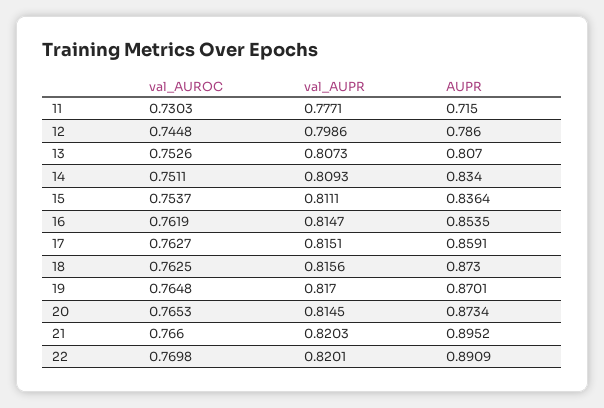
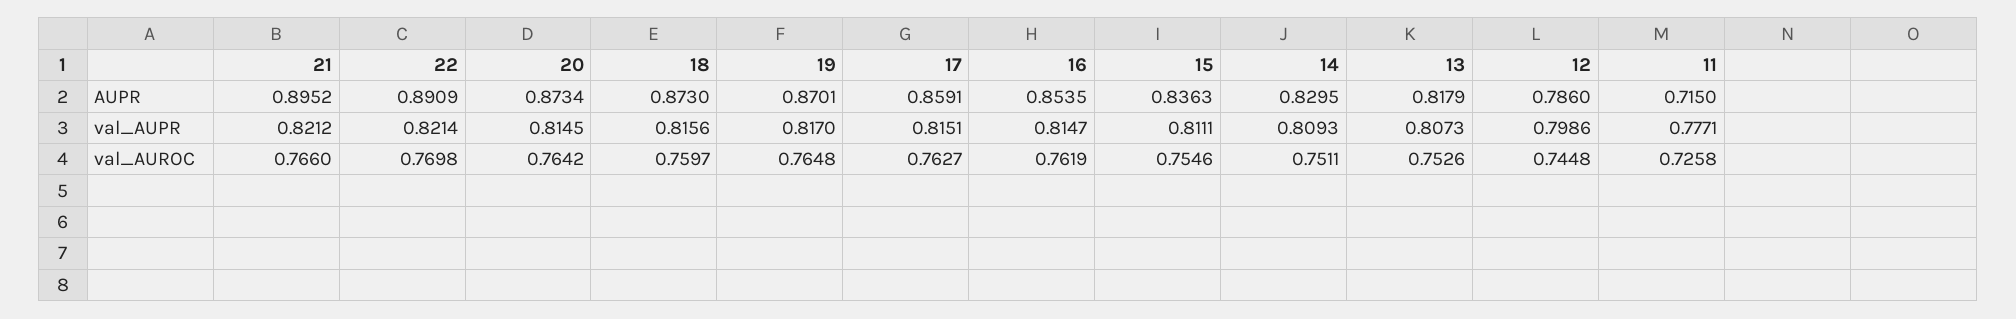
  {
    "val_AUROC": {
-     "11": 0.7303,
+     "11": 0.7258,
      "12": 0.7448,
      "13": 0.7526,
      "14": 0.7511,
-     "15": 0.7537,
+     "15": 0.7546,
      "16": 0.7619,
      "17": 0.7627,
-     "18": 0.7625,
+     "18": 0.7597,
      "19": 0.7648,
-     "20": 0.7653,
+     "20": 0.7642,
      "21": 0.766,
      "22": 0.7698
    },
    "val_AUPR": {
      "11": 0.7771,
      "12": 0.7986,
      "13": 0.8073,
      "14": 0.8093,
      "15": 0.8111,
      "16": 0.8147,
      "17": 0.8151,
      "18": 0.8156,
      "19": 0.817,
      "20": 0.8145,
-     "21": 0.8203,
+     "21": 0.8212,
-     "22": 0.8201
+     "22": 0.8214
    },
    "AUPR": {
      "11": 0.715,
      "12": 0.786,
-     "13": 0.807,
+     "13": 0.8179,
-     "14": 0.834,
+     "14": 0.8295,
-     "15": 0.8364,
+     "15": 0.8363,
      "16": 0.8535,
      "17": 0.8591,
      "18": 0.873,
      "19": 0.8701,
      "20": 0.8734,
      "21": 0.8952,
      "22": 0.8909
    }
  }

